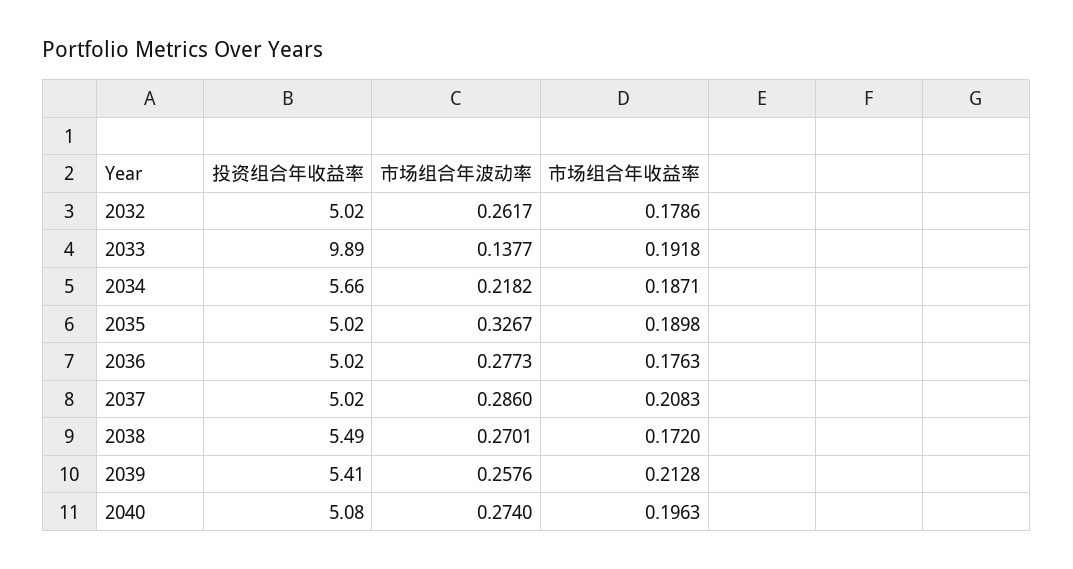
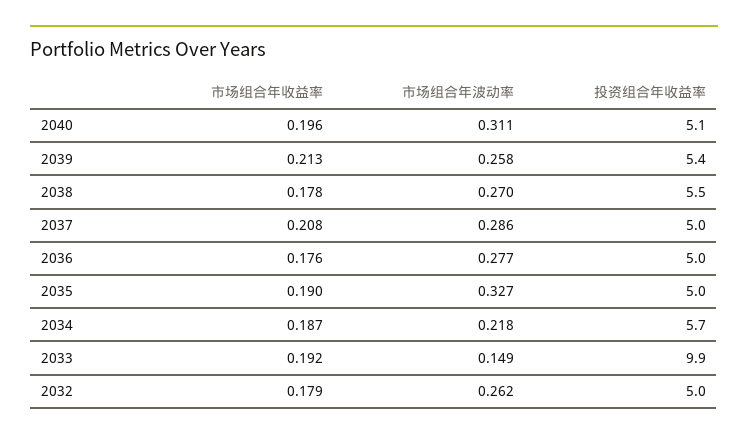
  {
    "投资组合年收益率": {
      "2032": 5.02,
      "2033": 9.89,
      "2034": 5.66,
      "2035": 5.02,
      "2036": 5.02,
      "2037": 5.02,
      "2038": 5.49,
      "2039": 5.41,
      "2040": 5.08
    },
    "市场组合年波动率": {
      "2032": 0.2617,
-     "2033": 0.1377,
+     "2033": 0.149,
      "2034": 0.2182,
      "2035": 0.3267,
      "2036": 0.2773,
      "2037": 0.286,
      "2038": 0.2701,
      "2039": 0.2576,
-     "2040": 0.274
+     "2040": 0.311
    },
    "市场组合年收益率": {
      "2032": 0.1786,
      "2033": 0.1918,
      "2034": 0.1871,
      "2035": 0.1898,
      "2036": 0.1763,
      "2037": 0.2083,
-     "2038": 0.172,
+     "2038": 0.178,
      "2039": 0.2128,
      "2040": 0.1963
    }
  }

